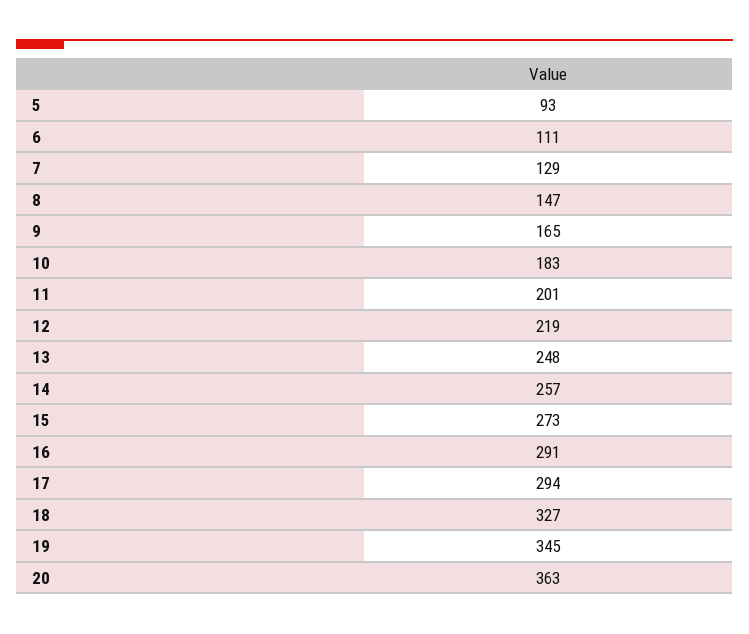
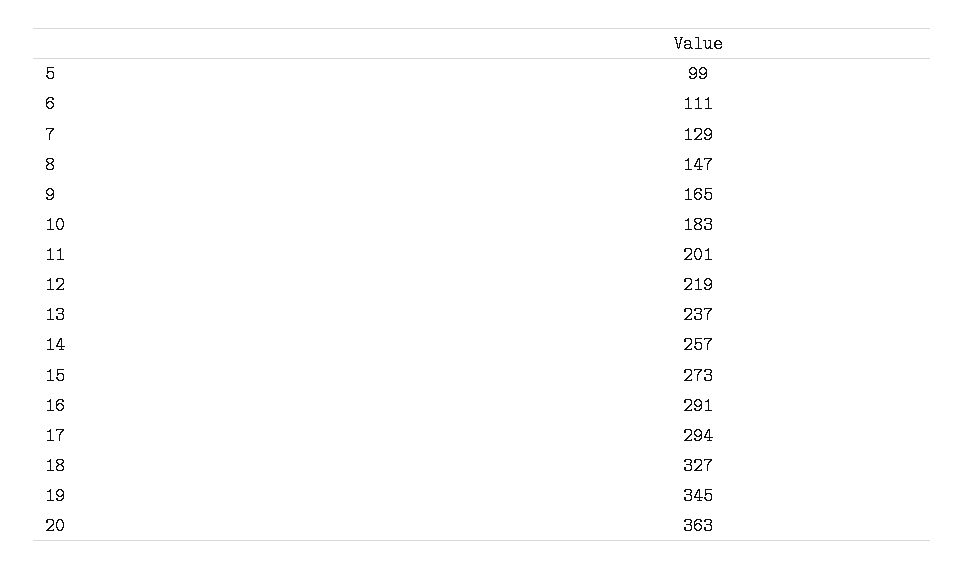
  {
-   "5": 93,
+   "5": 99,
    "6": 111,
    "7": 129,
    "8": 147,
    "9": 165,
    "10": 183,
    "11": 201,
    "12": 219,
-   "13": 248,
+   "13": 237,
    "14": 257,
    "15": 273,
    "16": 291,
    "17": 294,
    "18": 327,
    "19": 345,
    "20": 363
  }

